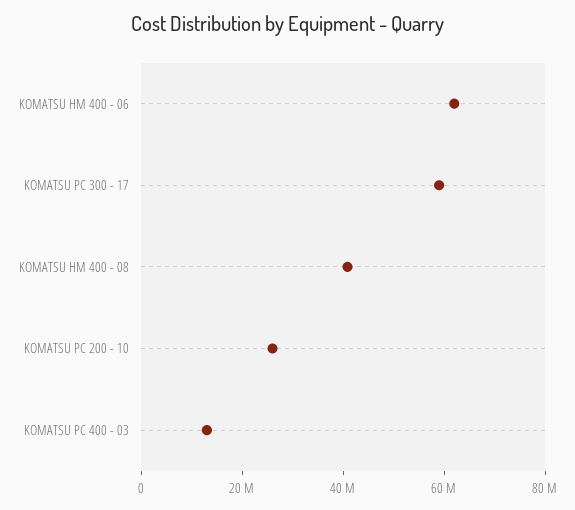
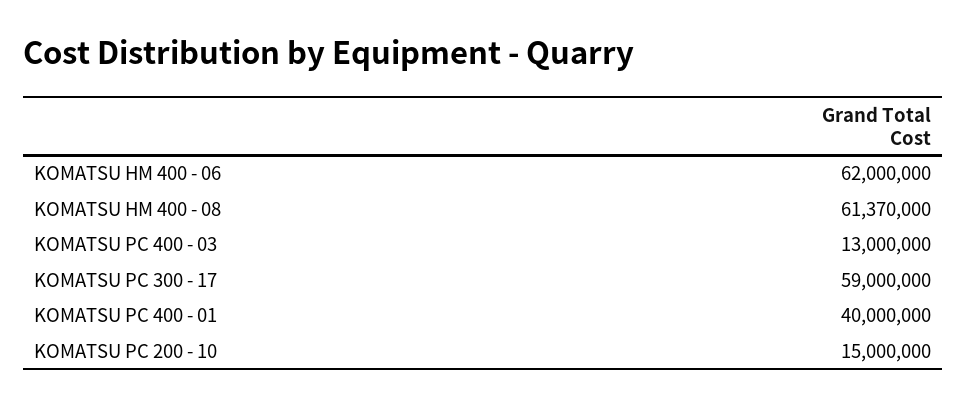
  {
    "KOMATSU HM 400 - 06": 62000000,
    "KOMATSU PC 300 - 17": 59000000,
-   "KOMATSU HM 400 - 08": 40000000,
+   "KOMATSU HM 400 - 08": 61370000,
-   "KOMATSU PC 200 - 10": 25000000,
+   "KOMATSU PC 200 - 10": 15000000,
-   "KOMATSU PC 400 - 03": 13000000
+   "KOMATSU PC 400 - 03": 13000000,
+   "KOMATSU PC 400 - 01": 40000000
  }

